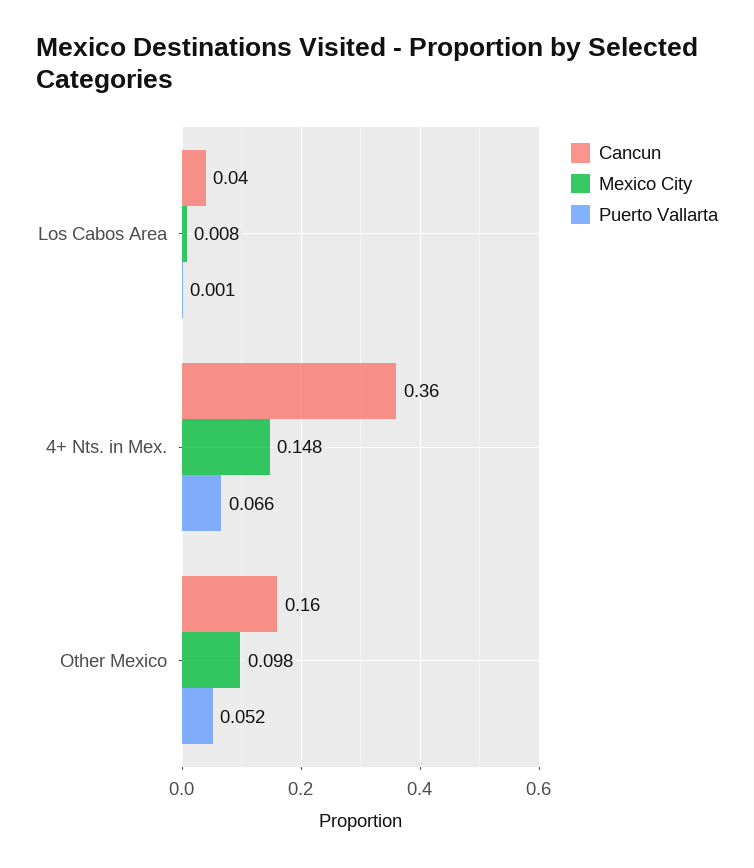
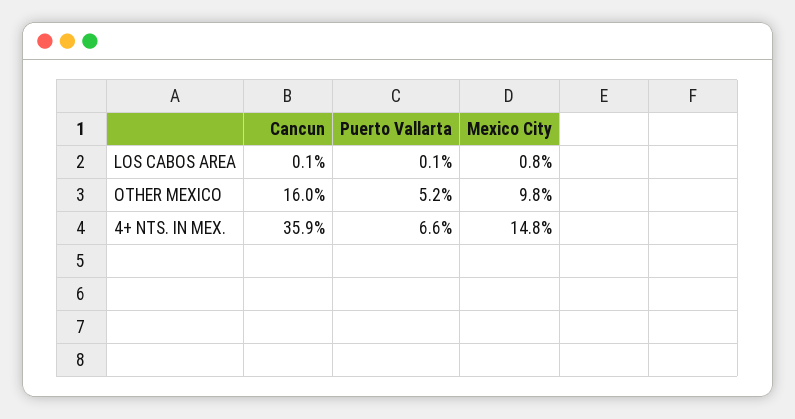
  {
    "Cancun": {
-     "Los Cabos Area": 0.04,
+     "Los Cabos Area": 0.001,
      "4+ Nts. in Mex.": 0.359,
      "Other Mexico": 0.16
    },
    "Mexico City": {
      "Los Cabos Area": 0.008,
      "4+ Nts. in Mex.": 0.148,
      "Other Mexico": 0.098
    },
    "Puerto Vallarta": {
      "Los Cabos Area": 0.001,
      "4+ Nts. in Mex.": 0.066,
      "Other Mexico": 0.052
    }
  }

